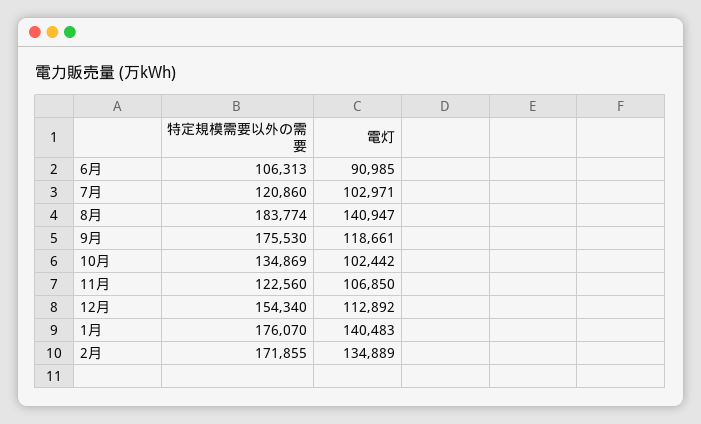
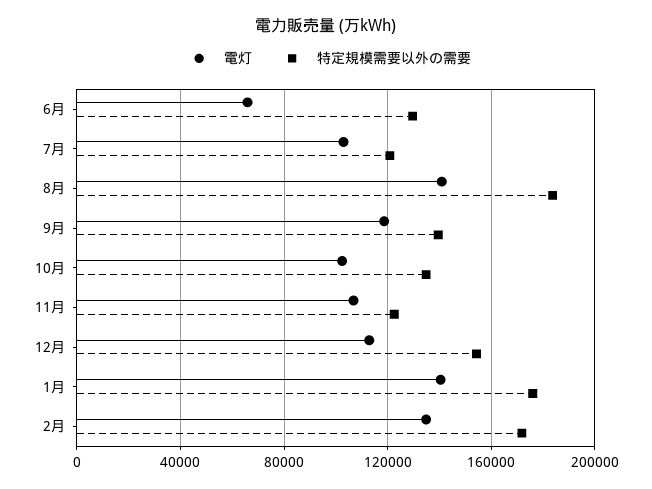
  {
    "特定規模需要以外の需要": {
-     "6月": 106313,
+     "6月": 130000,
      "7月": 120860,
      "8月": 183774,
-     "9月": 175530,
+     "9月": 140000,
      "10月": 134869,
      "11月": 122560,
      "12月": 154340,
      "1月": 176070,
      "2月": 171855
    },
    "電灯": {
-     "6月": 90985,
+     "6月": 65000,
      "7月": 102971,
      "8月": 140947,
      "9月": 118661,
      "10月": 102442,
      "11月": 106850,
      "12月": 112892,
      "1月": 140483,
      "2月": 134889
    }
  }

